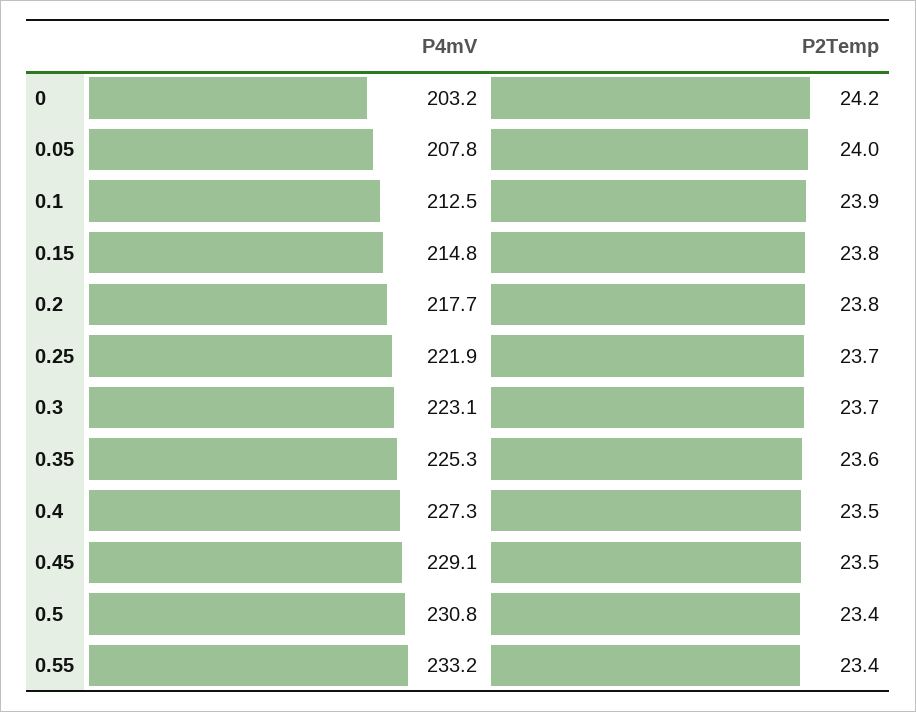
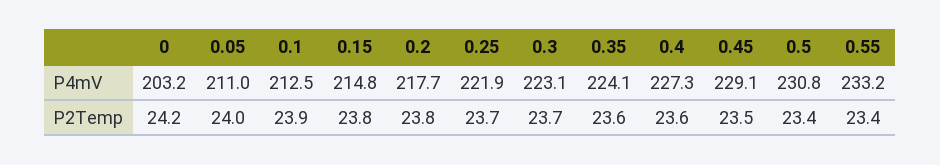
  {
    "P4mV": {
      "0": 203.2,
-     "0.05": 207.8,
+     "0.05": 211,
      "0.1": 212.5,
      "0.15": 214.8,
      "0.2": 217.7,
      "0.25": 221.9,
      "0.3": 223.1,
-     "0.35": 225.3,
+     "0.35": 224.1,
      "0.4": 227.3,
      "0.45": 229.1,
      "0.5": 230.8,
      "0.55": 233.2
    },
    "P2Temp": {
      "0": 24.2,
      "0.05": 24,
      "0.1": 23.9,
      "0.15": 23.8,
      "0.2": 23.8,
      "0.25": 23.7,
      "0.3": 23.7,
      "0.35": 23.6,
-     "0.4": 23.5,
+     "0.4": 23.6,
      "0.45": 23.5,
      "0.5": 23.4,
      "0.55": 23.4
    }
  }

